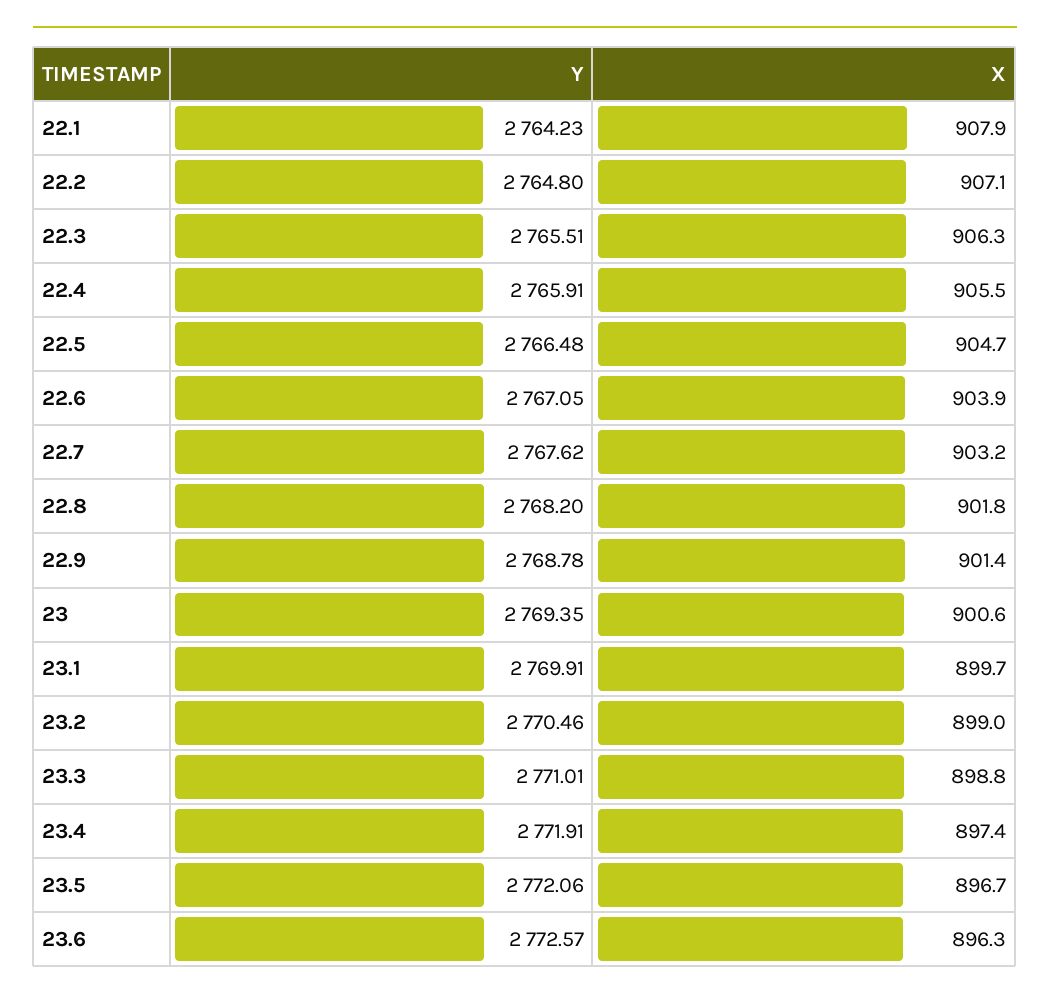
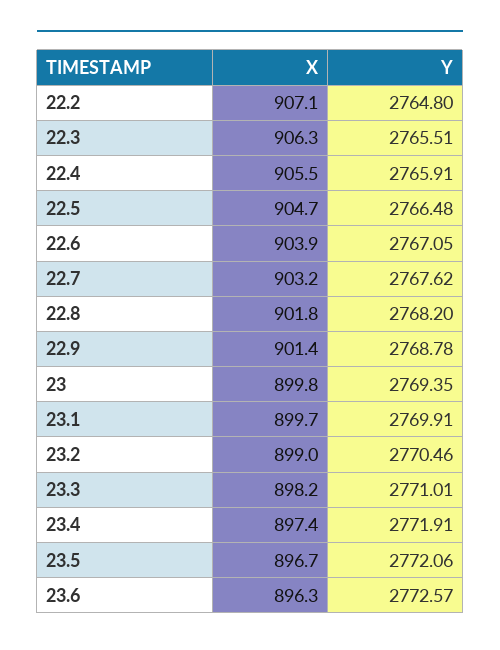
  {
    "Y": {
-     "22.1": 2764.23,
      "22.2": 2764.8,
      "22.3": 2765.51,
      "22.4": 2765.91,
      "22.5": 2766.48,
      "22.6": 2767.05,
      "22.7": 2767.62,
      "22.8": 2768.2,
      "22.9": 2768.78,
      "23": 2769.35,
      "23.1": 2769.91,
      "23.2": 2770.46,
      "23.3": 2771.01,
      "23.4": 2771.91,
      "23.5": 2772.06,
      "23.6": 2772.57
    },
    "X": {
-     "22.1": 907.9,
      "22.2": 907.1,
      "22.3": 906.3,
      "22.4": 905.5,
      "22.5": 904.7,
      "22.6": 903.9,
      "22.7": 903.2,
      "22.8": 901.8,
      "22.9": 901.4,
-     "23": 900.6,
+     "23": 899.8,
      "23.1": 899.7,
      "23.2": 899,
-     "23.3": 898.8,
+     "23.3": 898.2,
      "23.4": 897.4,
      "23.5": 896.7,
      "23.6": 896.3
    }
  }

